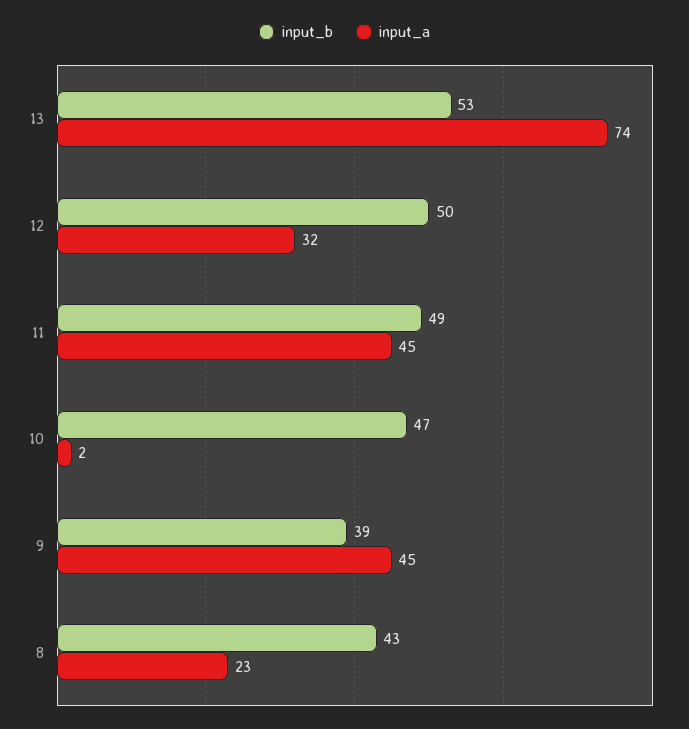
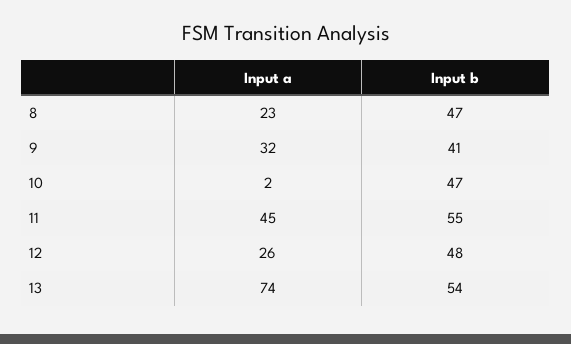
  {
    "input_b": {
-     "13": 53,
+     "13": 54,
-     "12": 50,
+     "12": 48,
-     "11": 49,
+     "11": 55,
      "10": 47,
-     "9": 39,
+     "9": 41,
-     "8": 43
+     "8": 47
    },
    "input_a": {
      "13": 74,
-     "12": 32,
+     "12": 26,
      "11": 45,
      "10": 2,
-     "9": 45,
+     "9": 32,
      "8": 23
    }
  }

